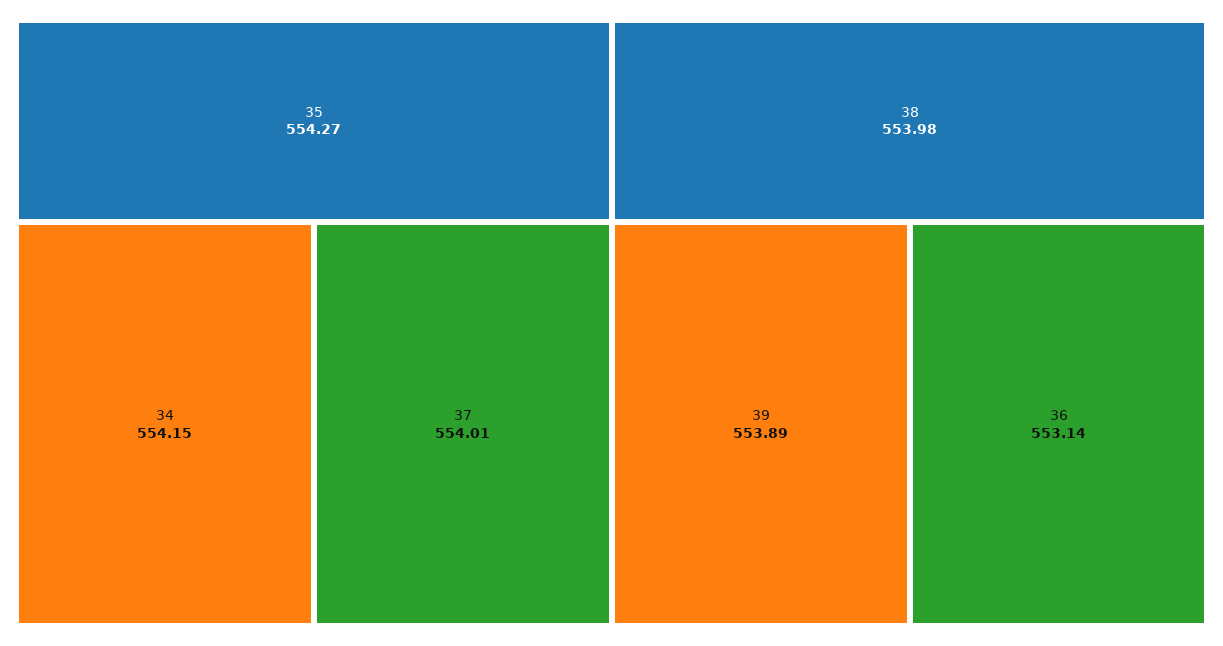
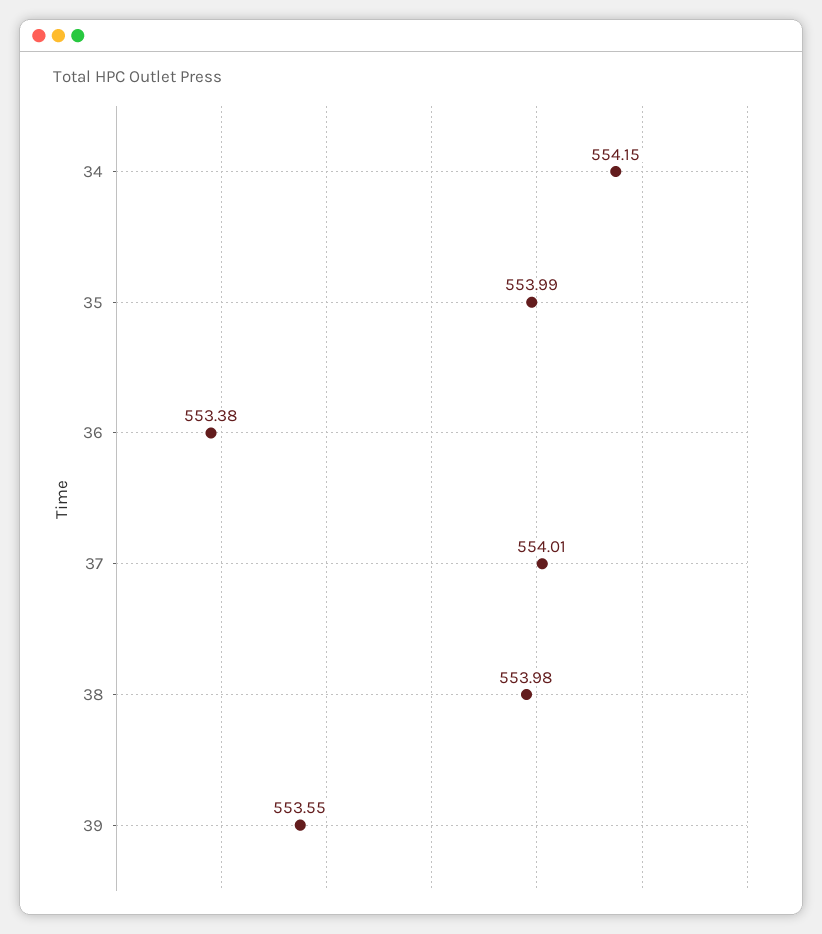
  {
-   "35": 554.27,
+   "35": 553.99,
    "34": 554.15,
    "37": 554.01,
    "38": 553.98,
-   "39": 553.89,
+   "39": 553.55,
-   "36": 553.14
+   "36": 553.38
  }

